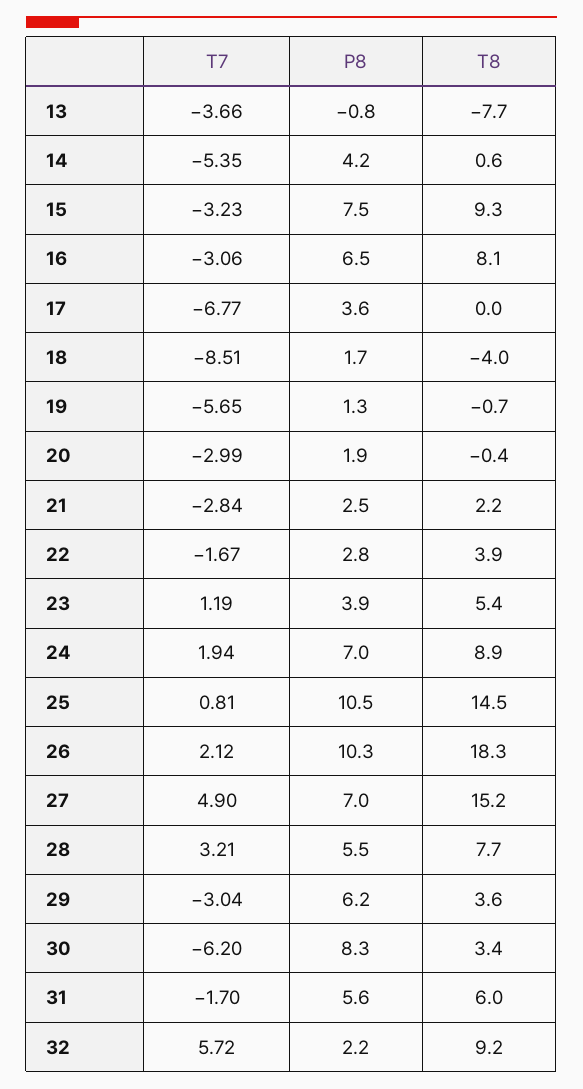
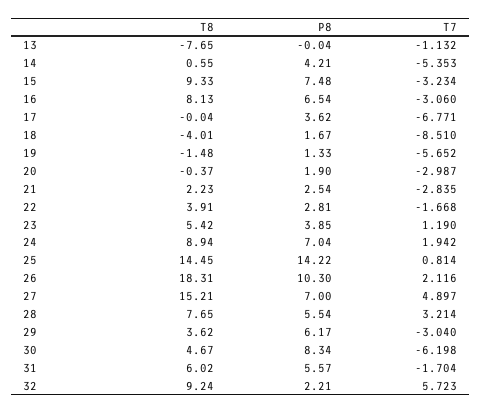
  {
    "T7": {
-     "13": -3.66,
+     "13": -1.132,
      "14": -5.353,
      "15": -3.234,
      "16": -3.06,
      "17": -6.771,
      "18": -8.51,
      "19": -5.652,
      "20": -2.987,
      "21": -2.835,
      "22": -1.668,
      "23": 1.19,
      "24": 1.942,
      "25": 0.814,
      "26": 2.116,
      "27": 4.897,
      "28": 3.214,
      "29": -3.04,
      "30": -6.198,
      "31": -1.704,
      "32": 5.723
    },
    "P8": {
-     "13": -0.8,
+     "13": -0.04,
      "14": 4.21,
      "15": 7.48,
      "16": 6.54,
      "17": 3.62,
      "18": 1.67,
      "19": 1.33,
      "20": 1.9,
      "21": 2.54,
      "22": 2.81,
      "23": 3.85,
      "24": 7.04,
-     "25": 10.5,
+     "25": 14.22,
      "26": 10.3,
      "27": 7,
      "28": 5.54,
      "29": 6.17,
      "30": 8.34,
      "31": 5.57,
      "32": 2.21
    },
    "T8": {
      "13": -7.65,
      "14": 0.55,
      "15": 9.33,
      "16": 8.13,
      "17": -0.04,
      "18": -4.01,
-     "19": -0.7,
+     "19": -1.48,
      "20": -0.37,
      "21": 2.23,
      "22": 3.91,
      "23": 5.42,
      "24": 8.94,
      "25": 14.45,
      "26": 18.31,
      "27": 15.21,
      "28": 7.65,
      "29": 3.62,
-     "30": 3.4,
+     "30": 4.67,
      "31": 6.02,
      "32": 9.24
    }
  }

